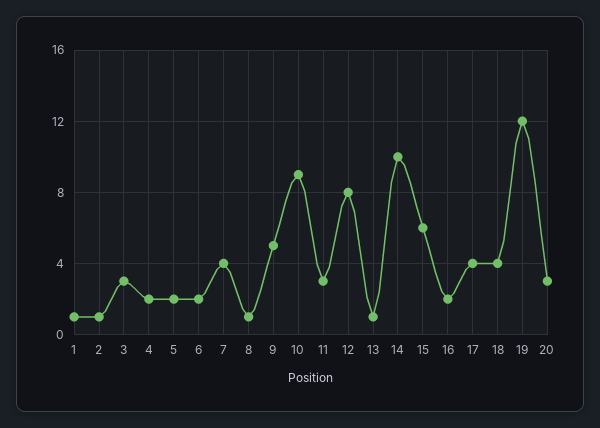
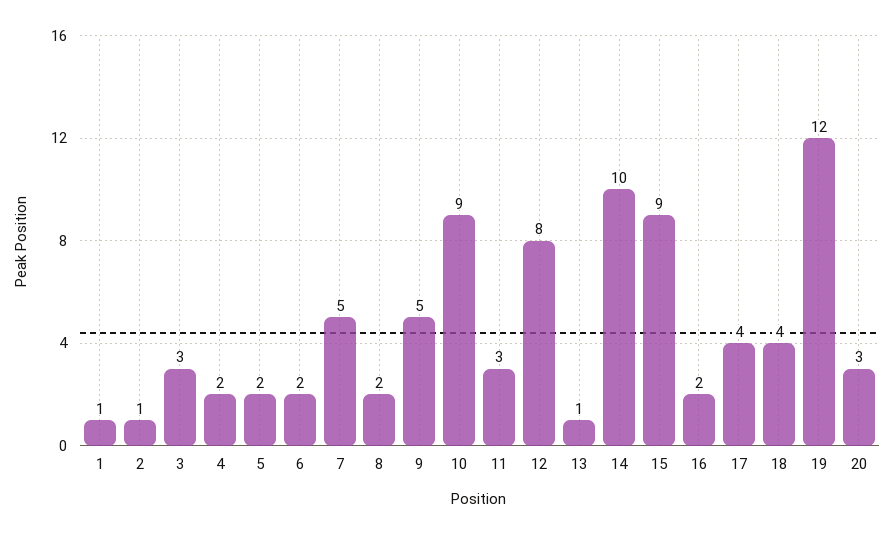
  {
    "1": 1,
    "2": 1,
    "3": 3,
    "4": 2,
    "5": 2,
    "6": 2,
-   "7": 4,
+   "7": 5,
-   "8": 1,
+   "8": 2,
    "9": 5,
    "10": 9,
    "11": 3,
    "12": 8,
    "13": 1,
    "14": 10,
-   "15": 6,
+   "15": 9,
    "16": 2,
    "17": 4,
    "18": 4,
    "19": 12,
    "20": 3
  }

